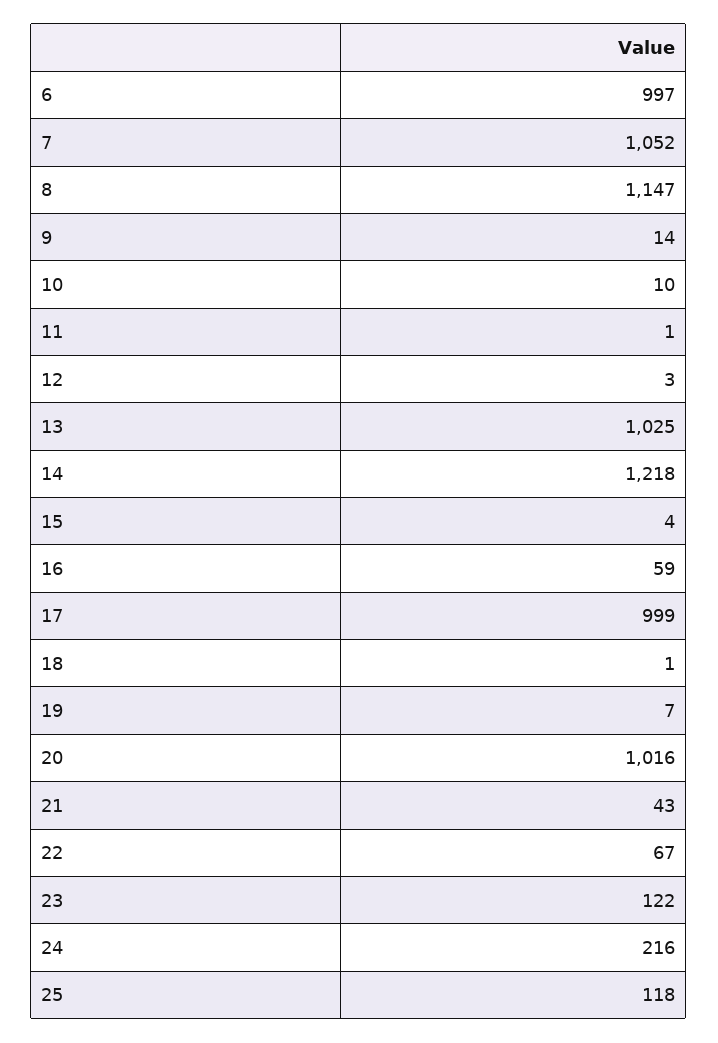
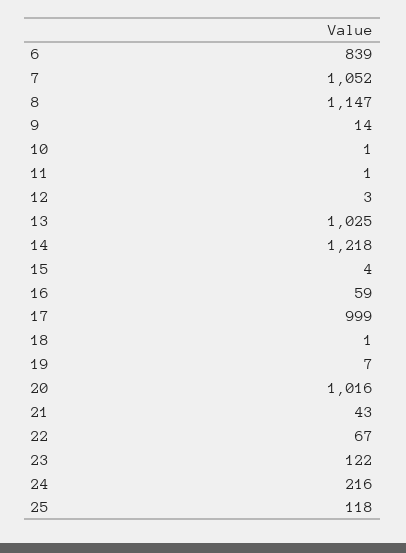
  {
-   "6": 997,
+   "6": 839,
    "7": 1052,
    "8": 1147,
    "9": 14,
-   "10": 10,
+   "10": 1,
    "11": 1,
    "12": 3,
    "13": 1025,
    "14": 1218,
    "15": 4,
    "16": 59,
    "17": 999,
    "18": 1,
    "19": 7,
    "20": 1016,
    "21": 43,
    "22": 67,
    "23": 122,
    "24": 216,
    "25": 118
  }

